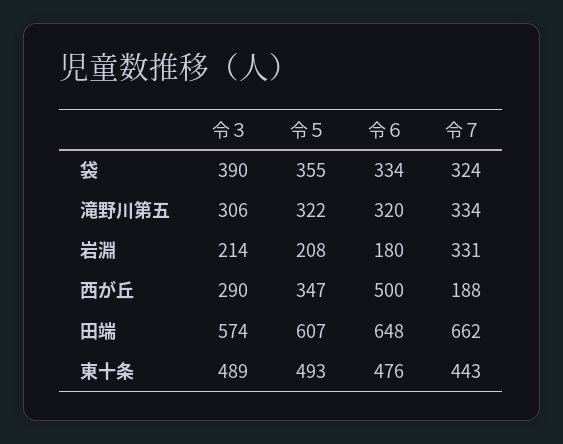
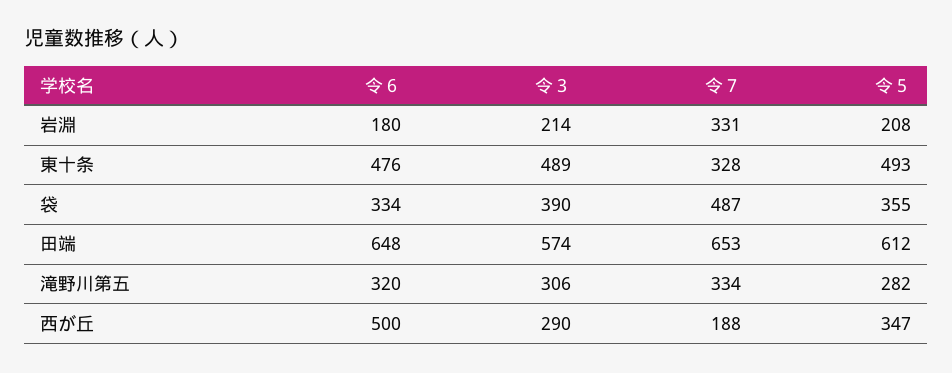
  {
    "令３": {
      "袋": 390,
      "滝野川第五": 306,
      "岩淵": 214,
      "西が丘": 290,
      "田端": 574,
      "東十条": 489
    },
    "令５": {
      "袋": 355,
-     "滝野川第五": 322,
+     "滝野川第五": 282,
      "岩淵": 208,
      "西が丘": 347,
-     "田端": 607,
+     "田端": 612,
      "東十条": 493
    },
    "令６": {
      "袋": 334,
      "滝野川第五": 320,
      "岩淵": 180,
      "西が丘": 500,
      "田端": 648,
      "東十条": 476
    },
    "令７": {
-     "袋": 324,
+     "袋": 487,
      "滝野川第五": 334,
      "岩淵": 331,
      "西が丘": 188,
-     "田端": 662,
+     "田端": 653,
-     "東十条": 443
+     "東十条": 328
    }
  }

